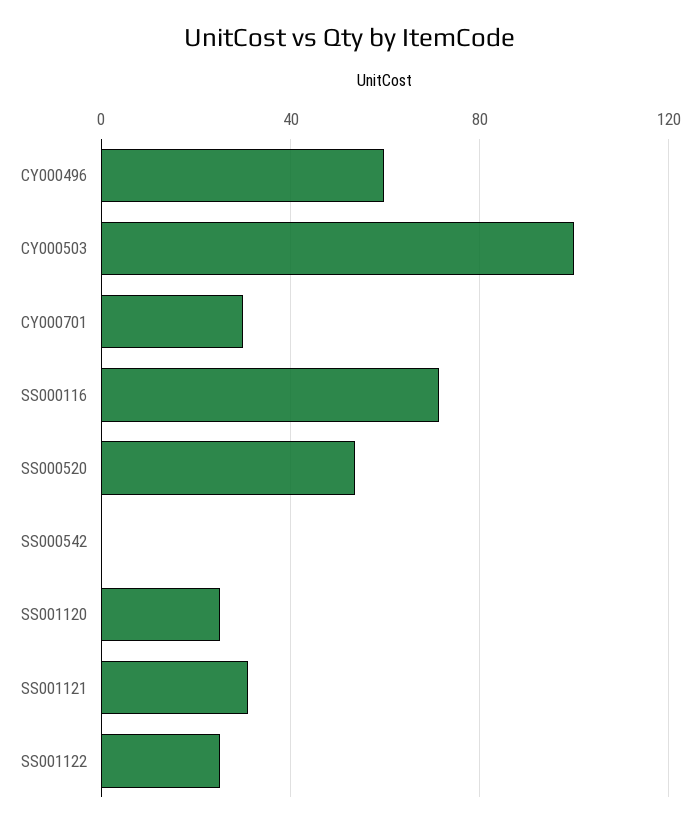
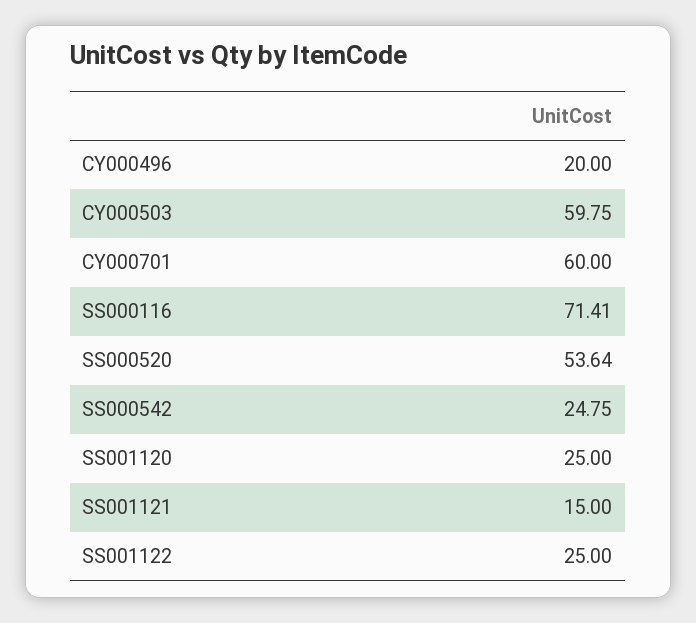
  {
-   "CY000496": 60,
+   "CY000496": 20,
-   "CY000503": 100,
+   "CY000503": 59.75,
-   "CY000701": 30,
+   "CY000701": 60,
    "SS000116": 71.41,
    "SS000520": 53.64,
-   "SS000542": 0,
+   "SS000542": 24.75,
    "SS001120": 25,
-   "SS001121": 30,
+   "SS001121": 15,
    "SS001122": 25
  }

